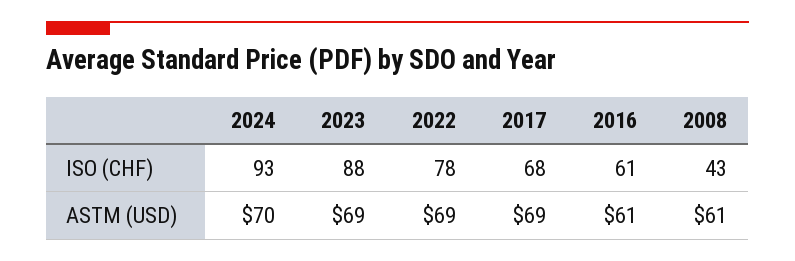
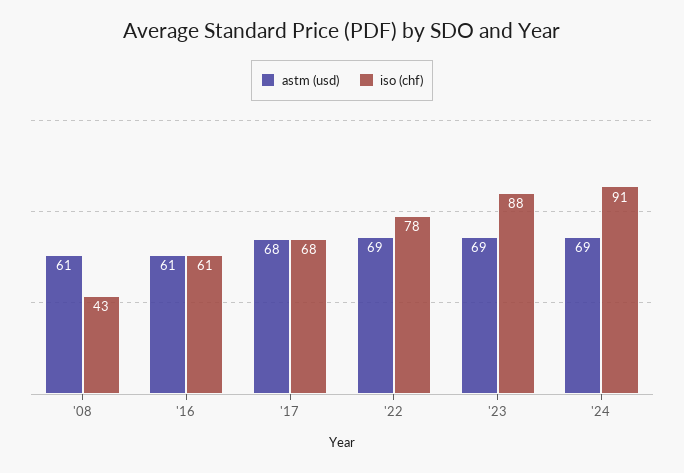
  {
    "ISO (CHF)": {
-     "2024": 93,
+     "2024": 91,
      "2023": 88,
      "2022": 78,
      "2017": 68,
      "2016": 61,
      "2008": 43
    },
    "ASTM (USD)": {
-     "2024": 70,
+     "2024": 69,
      "2023": 69,
      "2022": 69,
-     "2017": 69,
+     "2017": 68,
      "2016": 61,
      "2008": 61
    }
  }

